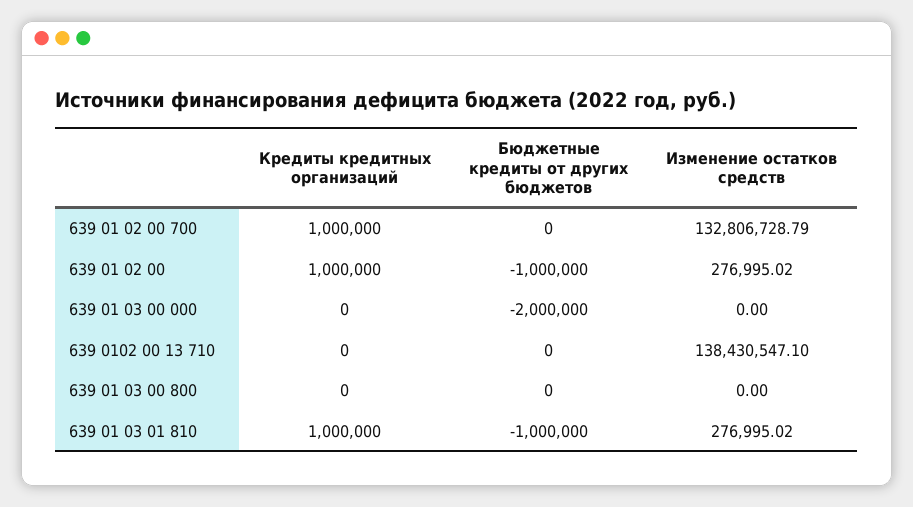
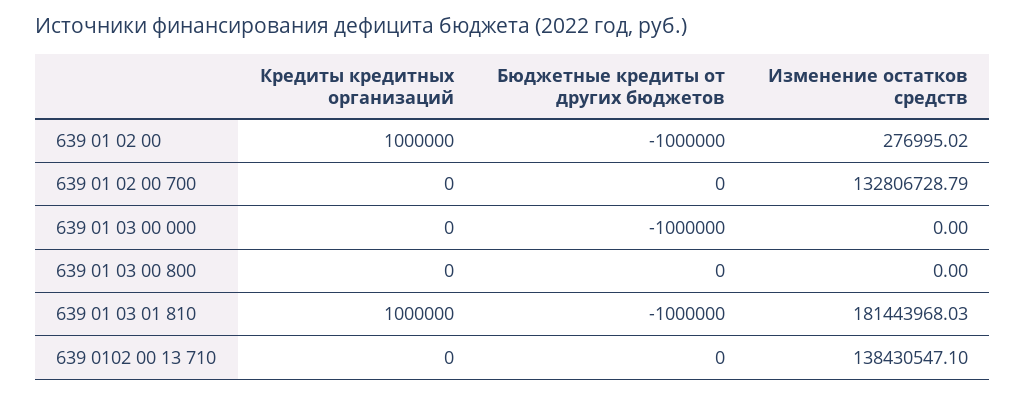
  {
    "Кредиты кредитных организаций": {
-     "639 01 02 00 700": 1000000,
+     "639 01 02 00 700": 0,
      "639 01 02 00": 1000000,
      "639 01 03 00 000": 0,
      "639 0102 00 13 710": 0,
      "639 01 03 00 800": 0,
      "639 01 03 01 810": 1000000
    },
    "Бюджетные кредиты от других бюджетов": {
      "639 01 02 00 700": 0,
      "639 01 02 00": -1000000,
-     "639 01 03 00 000": -2000000,
+     "639 01 03 00 000": -1000000,
      "639 0102 00 13 710": 0,
      "639 01 03 00 800": 0,
      "639 01 03 01 810": -1000000
    },
    "Изменение остатков средств": {
      "639 01 02 00 700": 132806728.79,
      "639 01 02 00": 276995.02,
      "639 01 03 00 000": 0,
      "639 0102 00 13 710": 138430547.1,
      "639 01 03 00 800": 0,
-     "639 01 03 01 810": 276995.02
+     "639 01 03 01 810": 181443968.03
    }
  }

